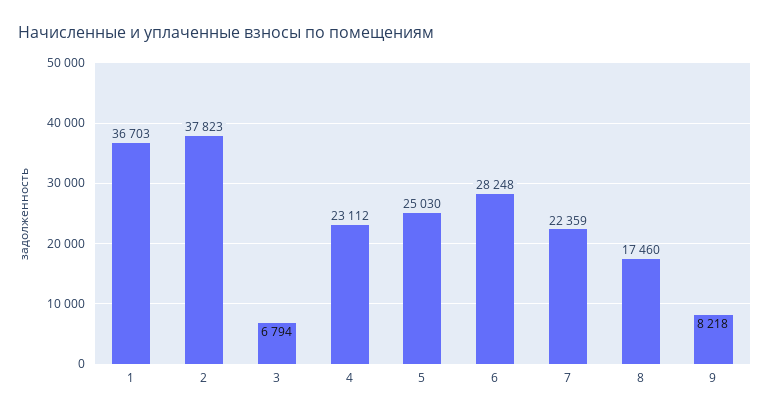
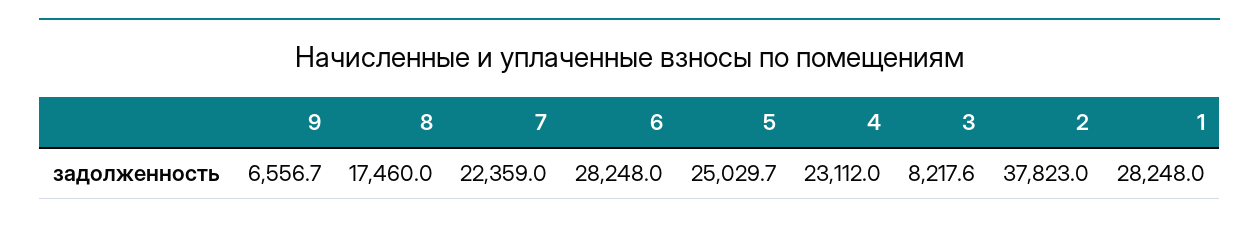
  {
-   "1": 36703,
+   "1": 28248,
    "2": 37823,
-   "3": 6794,
+   "3": 8217.6,
    "4": 23112,
    "5": 25029.7,
    "6": 28248,
    "7": 22359,
    "8": 17460,
-   "9": 8218
+   "9": 6556.7
  }

